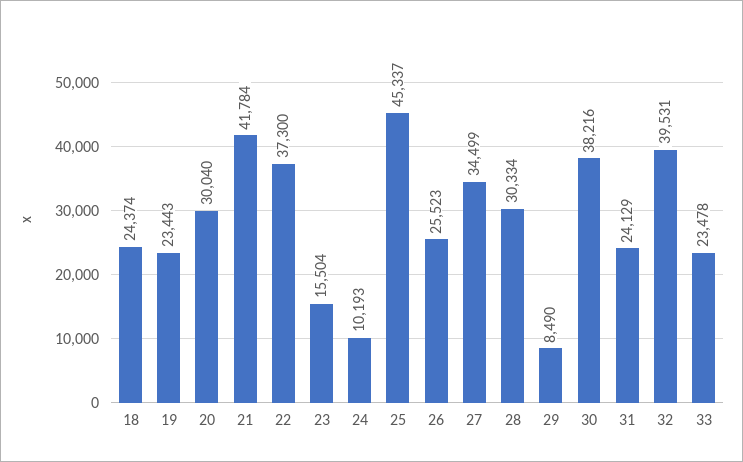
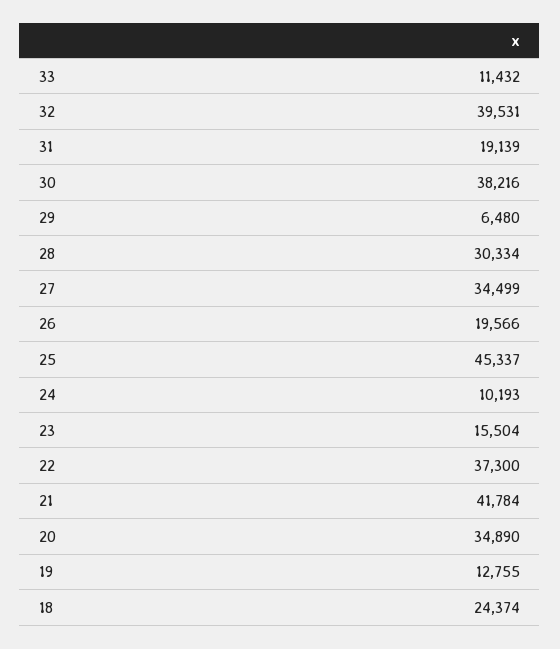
  {
    "18": 24374,
-   "19": 23443,
+   "19": 12755,
-   "20": 30040,
+   "20": 34890,
    "21": 41784,
    "22": 37300,
    "23": 15504,
    "24": 10193,
    "25": 45337,
-   "26": 25523,
+   "26": 19566,
    "27": 34499,
    "28": 30334,
-   "29": 8490,
+   "29": 6480,
    "30": 38216,
-   "31": 24129,
+   "31": 19139,
    "32": 39531,
-   "33": 23478
+   "33": 11432
  }

